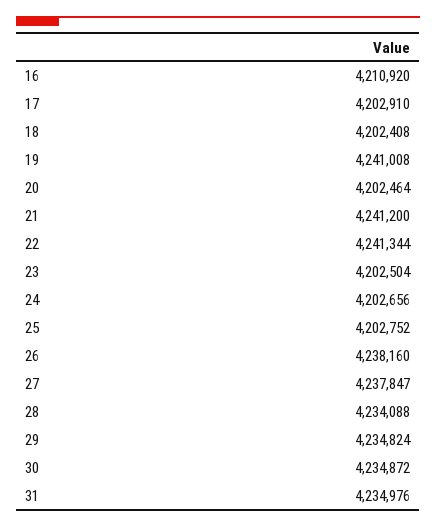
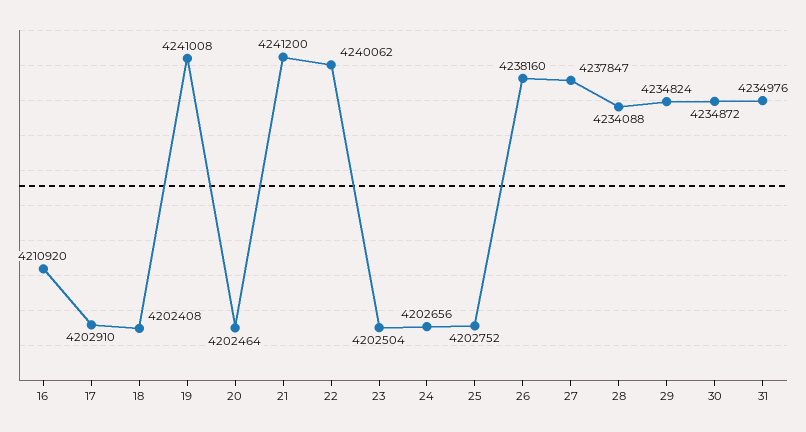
  {
    "16": 4210920,
    "17": 4202910,
    "18": 4202408,
    "19": 4241008,
    "20": 4202464,
    "21": 4241200,
-   "22": 4241344,
+   "22": 4240062,
    "23": 4202504,
    "24": 4202656,
    "25": 4202752,
    "26": 4238160,
    "27": 4237847,
    "28": 4234088,
    "29": 4234824,
    "30": 4234872,
    "31": 4234976
  }

